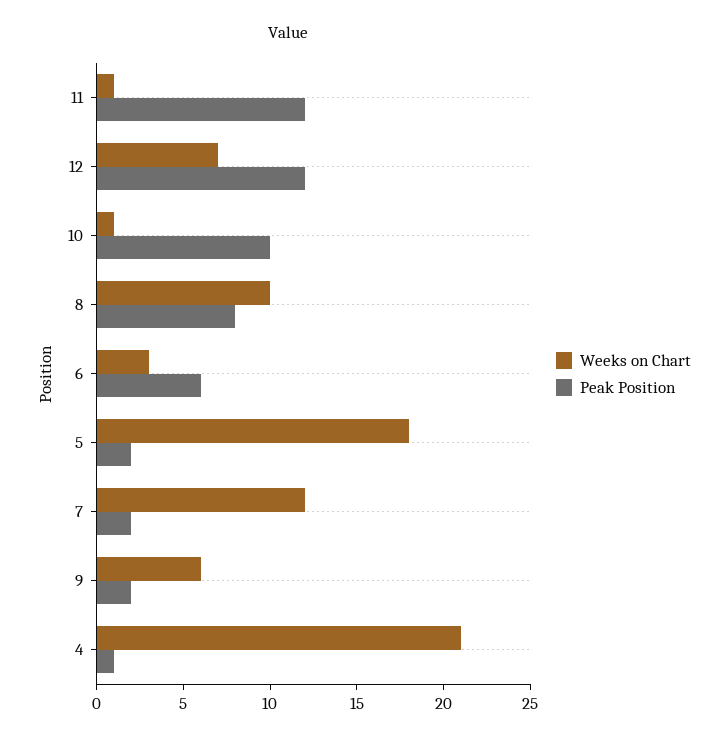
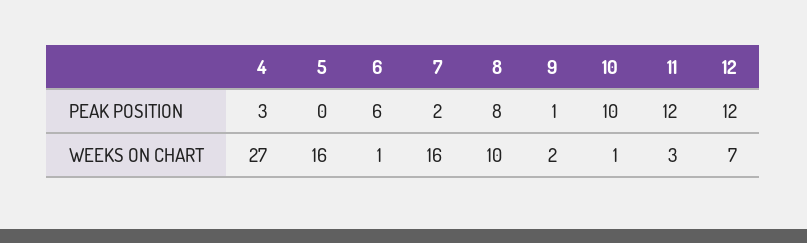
  {
    "Weeks on Chart": {
-     "11": 1,
+     "11": 3,
      "12": 7,
      "10": 1,
      "8": 10,
-     "6": 3,
+     "6": 1,
-     "5": 18,
+     "5": 16,
-     "7": 12,
+     "7": 16,
-     "9": 6,
+     "9": 2,
-     "4": 21
+     "4": 27
    },
    "Peak Position": {
      "11": 12,
      "12": 12,
      "10": 10,
      "8": 8,
      "6": 6,
-     "5": 2,
+     "5": 0,
      "7": 2,
-     "9": 2,
+     "9": 1,
-     "4": 1
+     "4": 3
    }
  }

